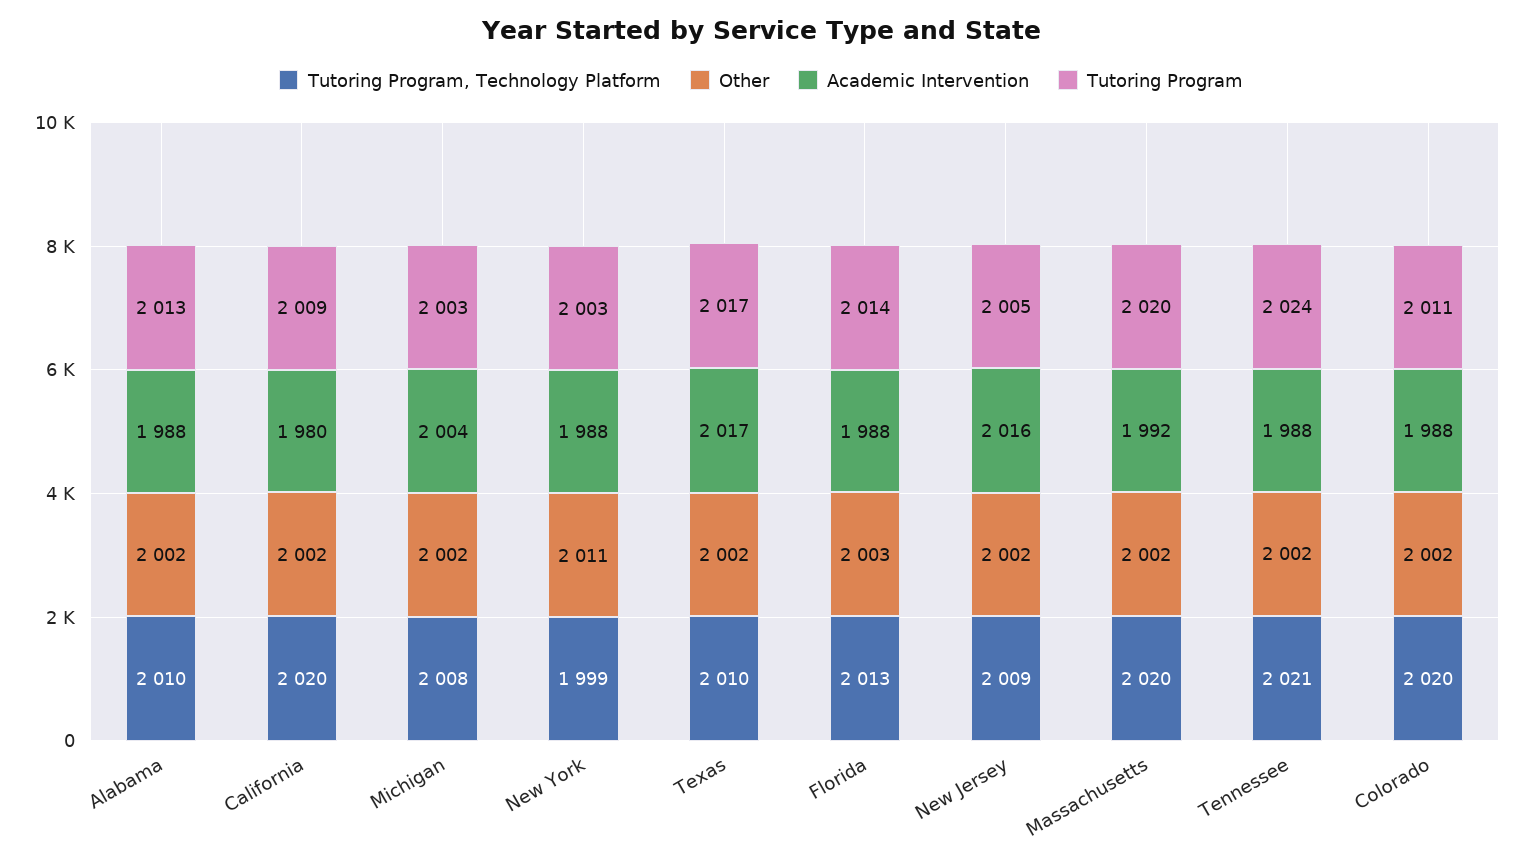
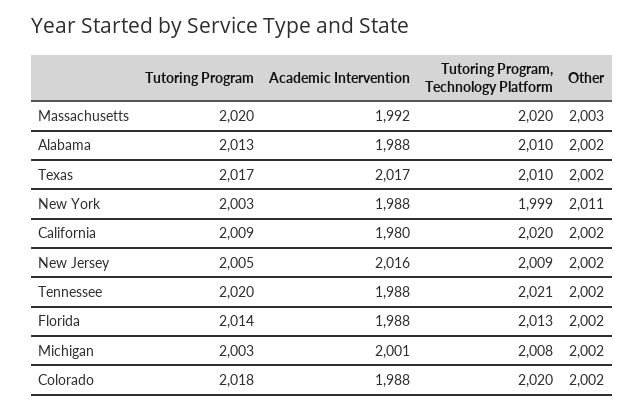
  {
    "Tutoring Program, Technology Platform": {
      "Alabama": 2010,
      "California": 2020,
      "Michigan": 2008,
      "New York": 1999,
      "Texas": 2010,
      "Florida": 2013,
      "New Jersey": 2009,
      "Massachusetts": 2020,
      "Tennessee": 2021,
      "Colorado": 2020
    },
    "Other": {
      "Alabama": 2002,
      "California": 2002,
      "Michigan": 2002,
      "New York": 2011,
      "Texas": 2002,
-     "Florida": 2003,
+     "Florida": 2002,
      "New Jersey": 2002,
-     "Massachusetts": 2002,
+     "Massachusetts": 2003,
      "Tennessee": 2002,
      "Colorado": 2002
    },
    "Academic Intervention": {
      "Alabama": 1988,
      "California": 1980,
-     "Michigan": 2004,
+     "Michigan": 2001,
      "New York": 1988,
      "Texas": 2017,
      "Florida": 1988,
      "New Jersey": 2016,
      "Massachusetts": 1992,
      "Tennessee": 1988,
      "Colorado": 1988
    },
    "Tutoring Program": {
      "Alabama": 2013,
      "California": 2009,
      "Michigan": 2003,
      "New York": 2003,
      "Texas": 2017,
      "Florida": 2014,
      "New Jersey": 2005,
      "Massachusetts": 2020,
-     "Tennessee": 2024,
+     "Tennessee": 2020,
-     "Colorado": 2011
+     "Colorado": 2018
    }
  }

